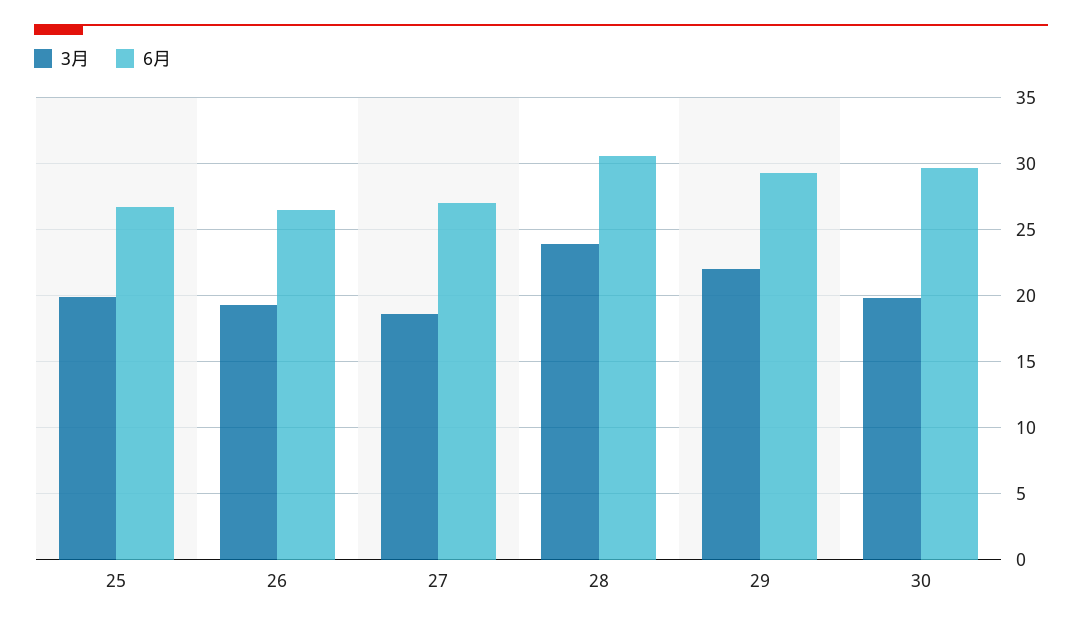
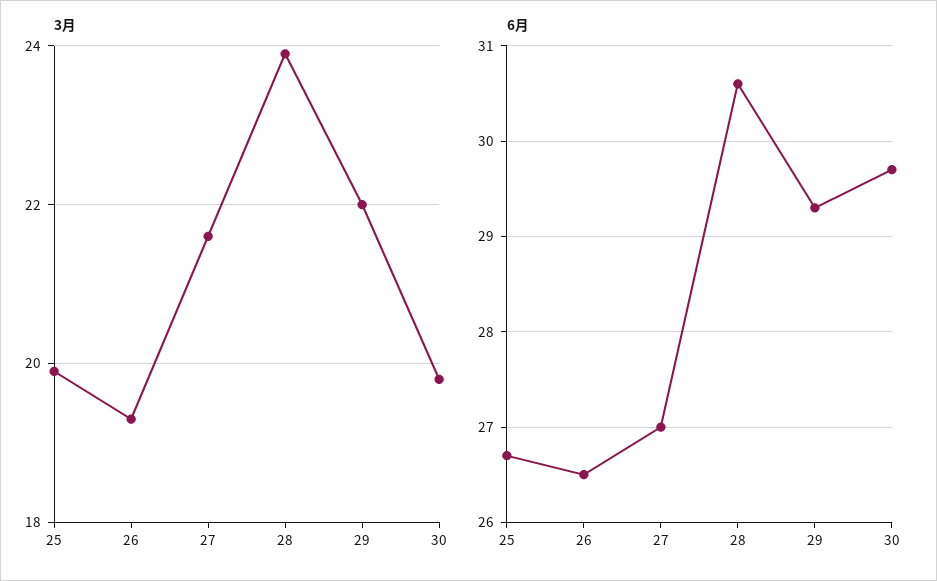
  {
    "3月": {
      "25": 20,
      "26": 19.5,
-     "27": 18.5,
+     "27": 21.5,
      "28": 24,
      "29": 22,
      "30": 20
    },
    "6月": {
      "25": 26.7,
      "26": 26.5,
      "27": 27,
      "28": 30.6,
      "29": 29.3,
      "30": 29.7
    }
  }

